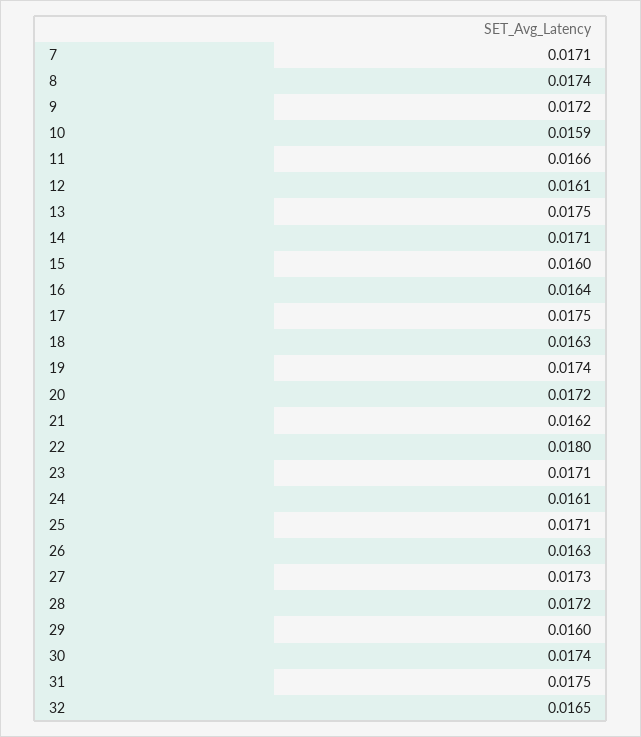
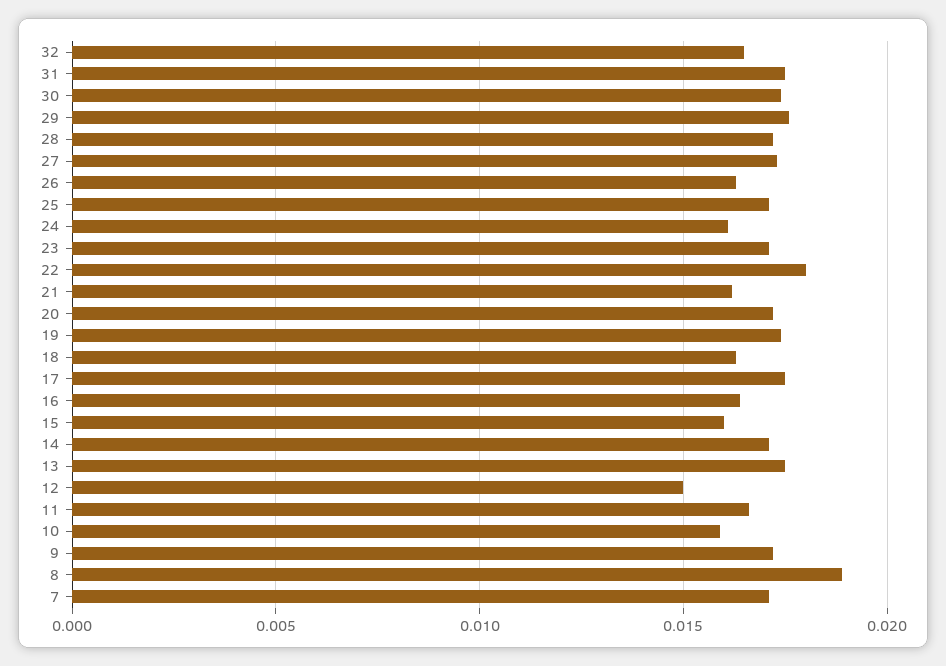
  {
    "7": 0.0171,
-   "8": 0.0174,
+   "8": 0.019,
    "9": 0.0172,
    "10": 0.0159,
    "11": 0.0166,
-   "12": 0.0161,
+   "12": 0.015,
    "13": 0.0175,
    "14": 0.0171,
    "15": 0.016,
    "16": 0.0164,
    "17": 0.0175,
    "18": 0.0163,
    "19": 0.0174,
    "20": 0.0172,
    "21": 0.0162,
    "22": 0.018,
    "23": 0.0171,
    "24": 0.0161,
    "25": 0.0171,
    "26": 0.0163,
    "27": 0.0173,
    "28": 0.0172,
-   "29": 0.016,
+   "29": 0.0175,
    "30": 0.0174,
    "31": 0.0175,
    "32": 0.0165
  }

